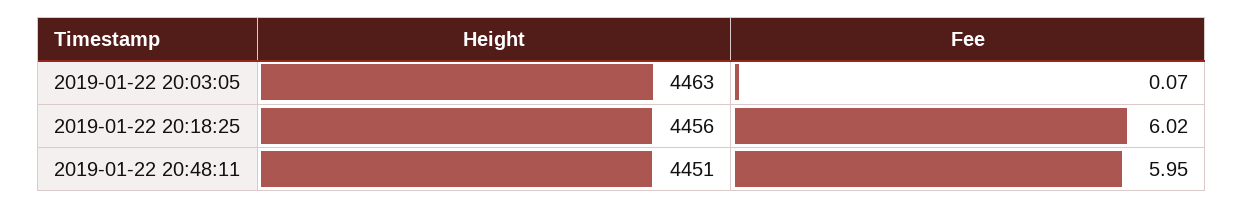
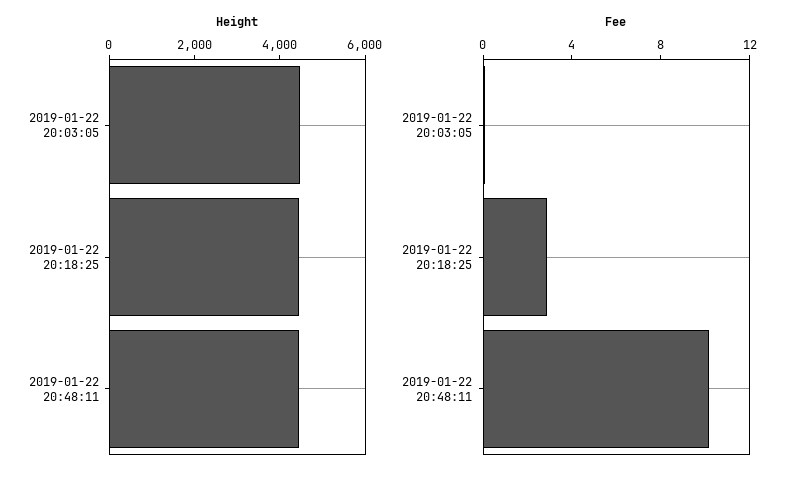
  {
    "Height": {
      "2019-01-22 20:03:05": 4463,
      "2019-01-22 20:18:25": 4456,
      "2019-01-22 20:48:11": 4451
    },
    "Fee": {
      "2019-01-22 20:03:05": 0.07,
-     "2019-01-22 20:18:25": 6.02,
+     "2019-01-22 20:18:25": 3,
-     "2019-01-22 20:48:11": 5.95
+     "2019-01-22 20:48:11": 10
    }
  }

